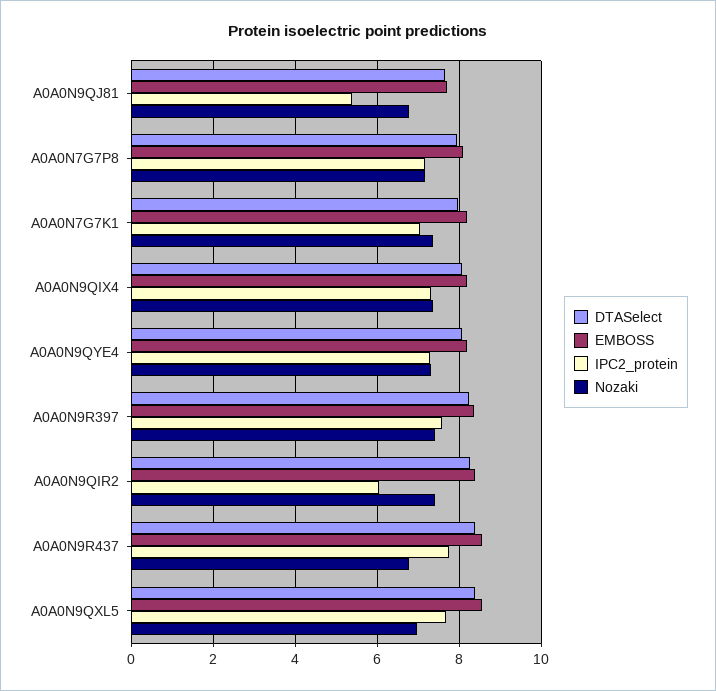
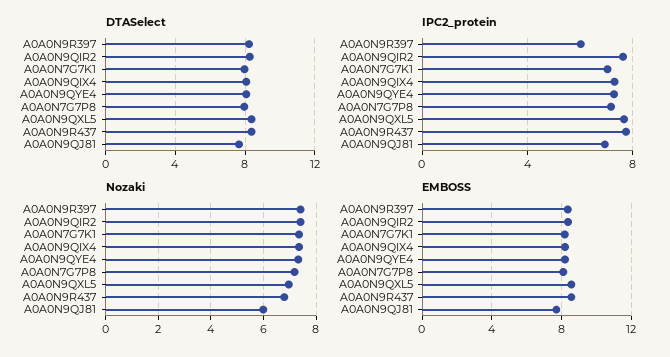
  {
    "DTASelect": {
      "A0A0N9QJ81": 7.6,
      "A0A0N7G7P8": 8,
      "A0A0N7G7K1": 8,
      "A0A0N9QIX4": 8,
      "A0A0N9QYE4": 8,
      "A0A0N9R397": 8.2,
      "A0A0N9QIR2": 8.2,
      "A0A0N9R437": 8.4,
      "A0A0N9QXL5": 8.4
    },
    "EMBOSS": {
      "A0A0N9QJ81": 7.8,
      "A0A0N7G7P8": 8,
      "A0A0N7G7K1": 8.2,
      "A0A0N9QIX4": 8.2,
      "A0A0N9QYE4": 8.2,
      "A0A0N9R397": 8.4,
      "A0A0N9QIR2": 8.4,
      "A0A0N9R437": 8.6,
      "A0A0N9QXL5": 8.6
    },
    "IPC2_protein": {
-     "A0A0N9QJ81": 5.4,
+     "A0A0N9QJ81": 7,
      "A0A0N7G7P8": 7.2,
      "A0A0N7G7K1": 7,
      "A0A0N9QIX4": 7.4,
      "A0A0N9QYE4": 7.2,
-     "A0A0N9R397": 7.6,
+     "A0A0N9R397": 6,
-     "A0A0N9QIR2": 6,
+     "A0A0N9QIR2": 7.5,
      "A0A0N9R437": 7.8,
      "A0A0N9QXL5": 7.6
    },
    "Nozaki": {
-     "A0A0N9QJ81": 6.8,
+     "A0A0N9QJ81": 6,
      "A0A0N7G7P8": 7.2,
      "A0A0N7G7K1": 7.4,
      "A0A0N9QIX4": 7.4,
      "A0A0N9QYE4": 7.4,
      "A0A0N9R397": 7.4,
      "A0A0N9QIR2": 7.4,
      "A0A0N9R437": 6.8,
      "A0A0N9QXL5": 7
    }
  }

